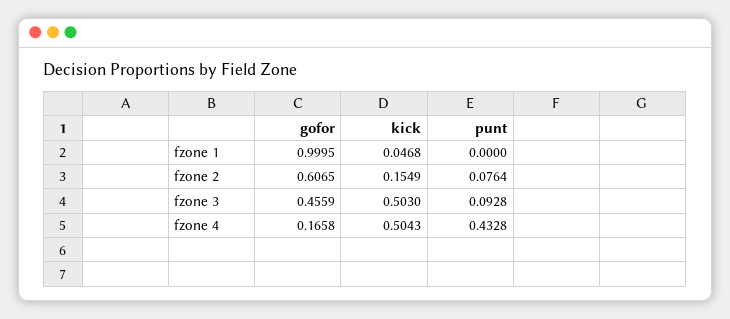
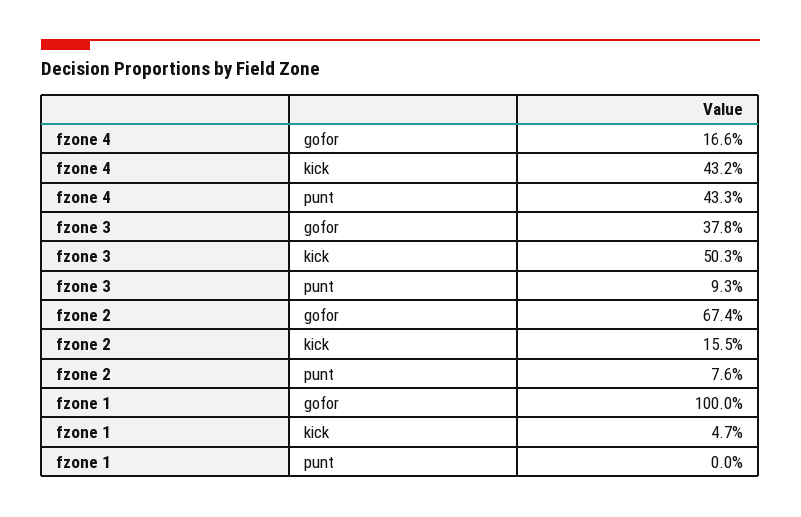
  {
    "gofor": {
      "fzone 1": 0.9995,
-     "fzone 2": 0.6065,
+     "fzone 2": 0.674,
-     "fzone 3": 0.4559,
+     "fzone 3": 0.378,
      "fzone 4": 0.1658
    },
    "kick": {
      "fzone 1": 0.0468,
      "fzone 2": 0.1549,
      "fzone 3": 0.503,
-     "fzone 4": 0.5043
+     "fzone 4": 0.432
    },
    "punt": {
      "fzone 1": 0,
      "fzone 2": 0.0764,
      "fzone 3": 0.0928,
      "fzone 4": 0.4328
    }
  }

